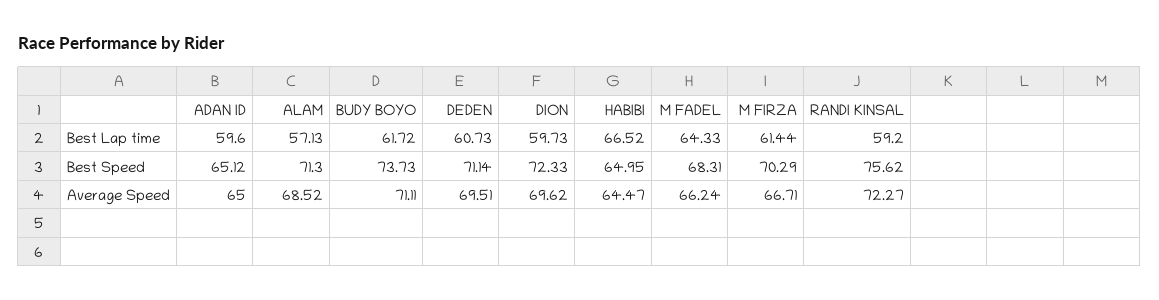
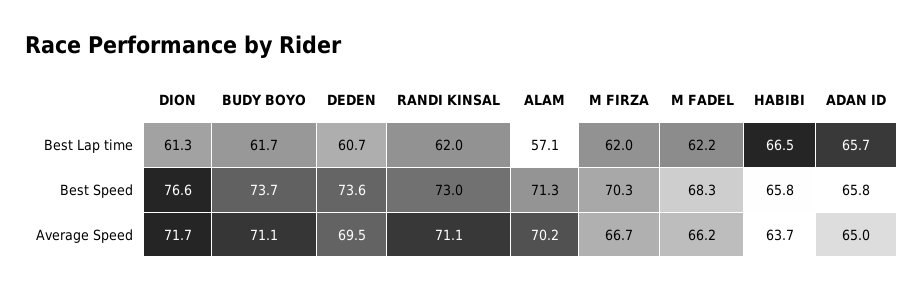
  {
    "ADAN ID": {
-     "Best Lap time": 59.6,
+     "Best Lap time": 65.7,
-     "Best Speed": 65.12,
+     "Best Speed": 65.8,
      "Average Speed": 65
    },
    "ALAM": {
      "Best Lap time": 57.13,
      "Best Speed": 71.3,
-     "Average Speed": 68.52
+     "Average Speed": 70.2
    },
    "BUDY BOYO": {
      "Best Lap time": 61.72,
      "Best Speed": 73.73,
      "Average Speed": 71.11
    },
    "DEDEN": {
      "Best Lap time": 60.73,
-     "Best Speed": 71.14,
+     "Best Speed": 73.6,
      "Average Speed": 69.51
    },
    "DION": {
-     "Best Lap time": 59.73,
+     "Best Lap time": 61.3,
-     "Best Speed": 72.33,
+     "Best Speed": 76.6,
-     "Average Speed": 69.62
+     "Average Speed": 71.7
    },
    "HABIBI": {
      "Best Lap time": 66.52,
-     "Best Speed": 64.95,
+     "Best Speed": 65.8,
-     "Average Speed": 64.47
+     "Average Speed": 63.7
    },
    "M FADEL": {
-     "Best Lap time": 64.33,
+     "Best Lap time": 62.2,
      "Best Speed": 68.31,
      "Average Speed": 66.24
    },
    "M FIRZA": {
-     "Best Lap time": 61.44,
+     "Best Lap time": 62,
      "Best Speed": 70.29,
      "Average Speed": 66.71
    },
    "RANDI KINSAL": {
-     "Best Lap time": 59.2,
+     "Best Lap time": 62,
-     "Best Speed": 75.62,
+     "Best Speed": 73,
-     "Average Speed": 72.27
+     "Average Speed": 71.1
    }
  }

